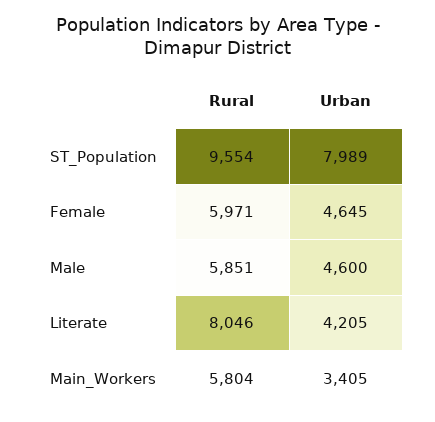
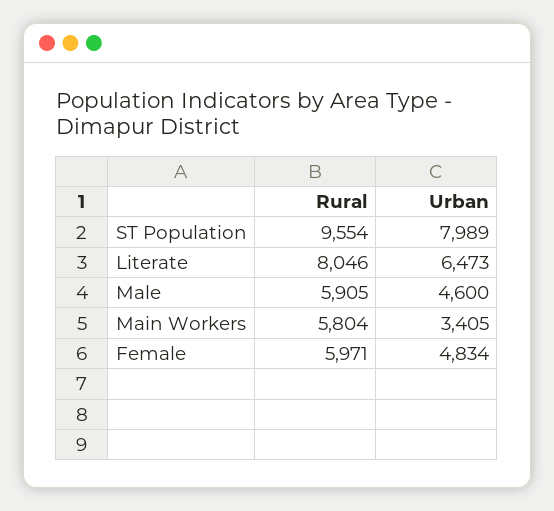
  {
    "Rural": {
      "ST_Population": 9554,
      "Female": 5971,
-     "Male": 5851,
+     "Male": 5905,
      "Literate": 8046,
      "Main_Workers": 5804
    },
    "Urban": {
      "ST_Population": 7989,
-     "Female": 4645,
+     "Female": 4834,
      "Male": 4600,
-     "Literate": 4205,
+     "Literate": 6473,
      "Main_Workers": 3405
    }
  }

